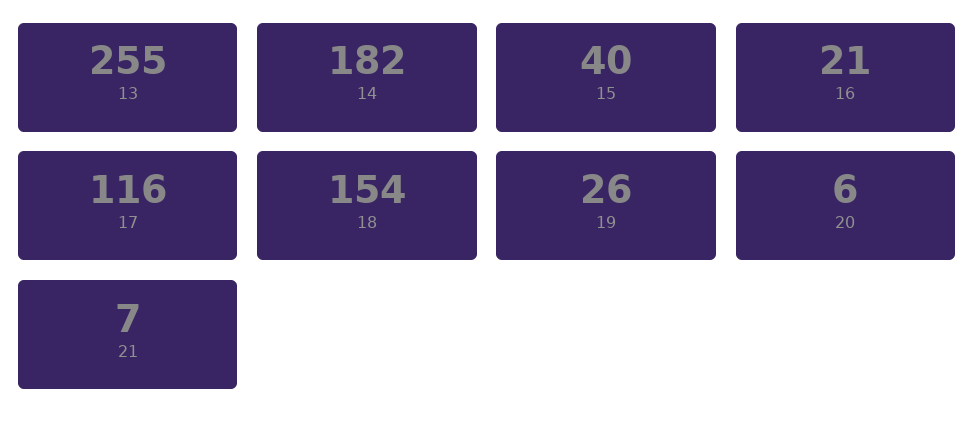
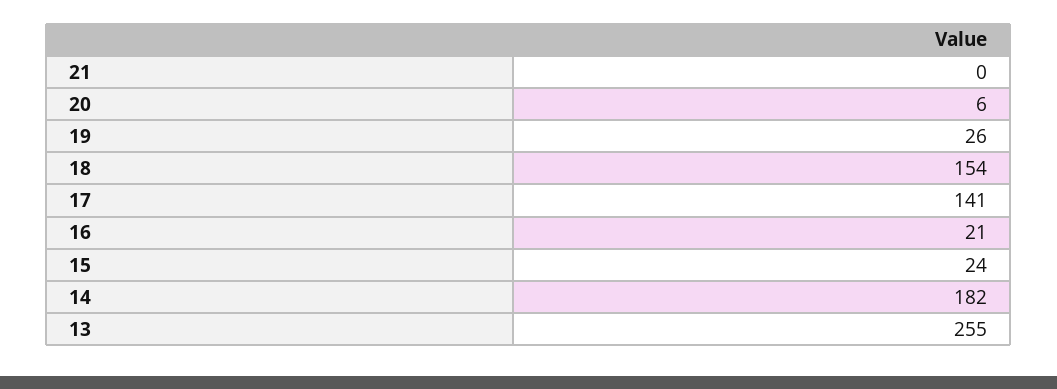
  {
    "13": 255,
    "14": 182,
-   "15": 40,
+   "15": 24,
    "16": 21,
-   "17": 116,
+   "17": 141,
    "18": 154,
    "19": 26,
    "20": 6,
-   "21": 7
+   "21": 0
  }

